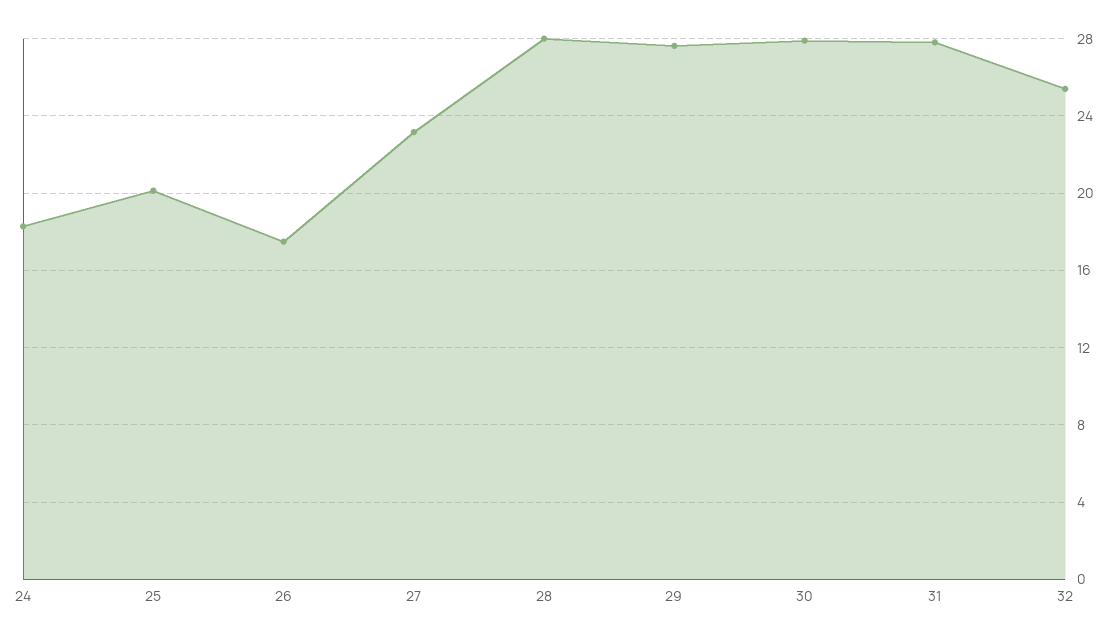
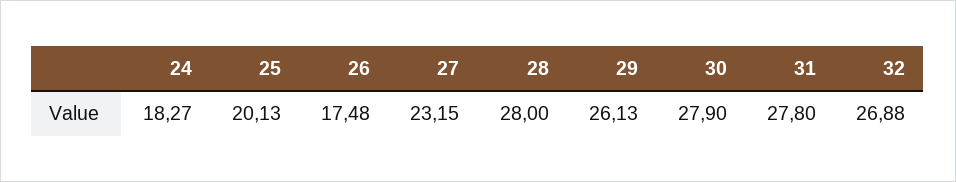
  {
    "24": 18.27,
    "25": 20.13,
    "26": 17.48,
    "27": 23.15,
    "28": 28,
-   "29": 27.5,
+   "29": 26.13,
    "30": 27.9,
    "31": 27.8,
-   "32": 25.5
+   "32": 26.88
  }

